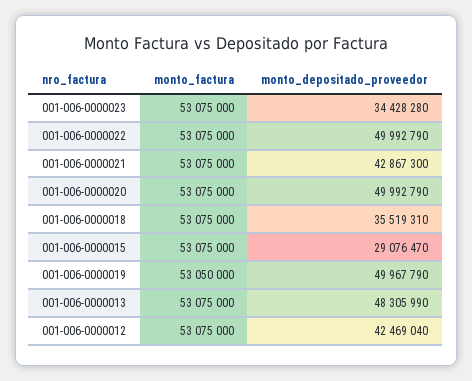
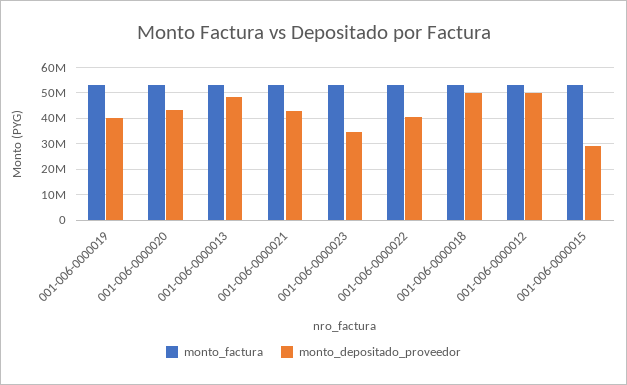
  {
    "monto_factura": {
      "001-006-0000023": 53075000,
      "001-006-0000022": 53075000,
      "001-006-0000021": 53075000,
      "001-006-0000020": 53075000,
      "001-006-0000018": 53075000,
      "001-006-0000015": 53075000,
      "001-006-0000019": 53050000,
      "001-006-0000013": 53075000,
      "001-006-0000012": 53075000
    },
    "monto_depositado_proveedor": {
      "001-006-0000023": 34428280,
-     "001-006-0000022": 49992790,
+     "001-006-0000022": 40000000,
      "001-006-0000021": 42867300,
-     "001-006-0000020": 49992790,
+     "001-006-0000020": 42500000,
-     "001-006-0000018": 35519310,
+     "001-006-0000018": 50000000,
      "001-006-0000015": 29076470,
-     "001-006-0000019": 49967790,
+     "001-006-0000019": 40000000,
      "001-006-0000013": 48305990,
-     "001-006-0000012": 42469040
+     "001-006-0000012": 50000000
    }
  }

